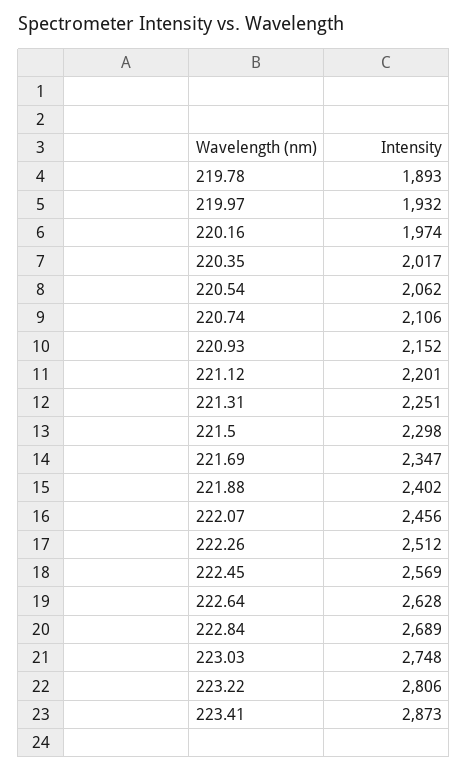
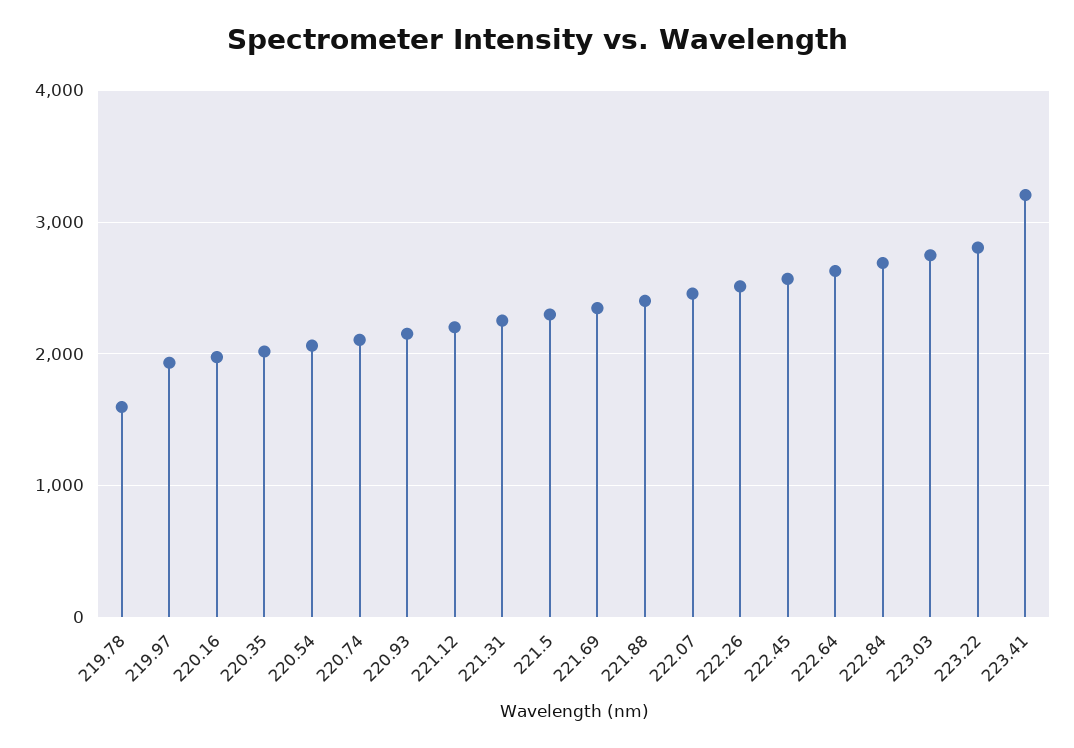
  {
-   "219.78": 1893,
+   "219.78": 1600,
    "219.97": 1932,
    "220.16": 1974,
    "220.35": 2017,
    "220.54": 2062,
    "220.74": 2106,
    "220.93": 2152,
    "221.12": 2201,
    "221.31": 2251,
    "221.5": 2298,
    "221.69": 2347,
    "221.88": 2402,
    "222.07": 2456,
    "222.26": 2512,
    "222.45": 2569,
    "222.64": 2628,
    "222.84": 2689,
    "223.03": 2748,
    "223.22": 2806,
-   "223.41": 2873
+   "223.41": 3200
  }

